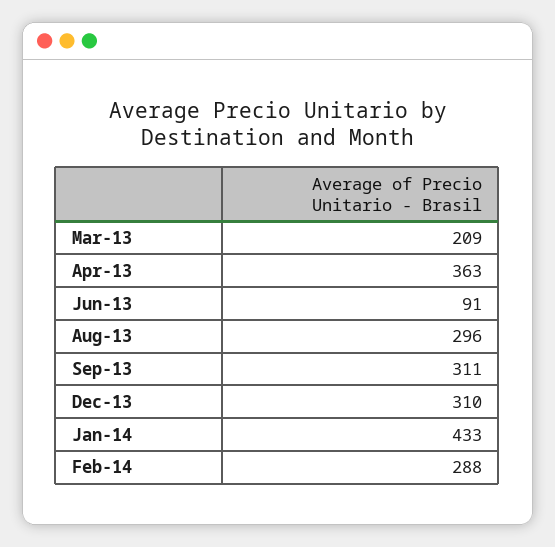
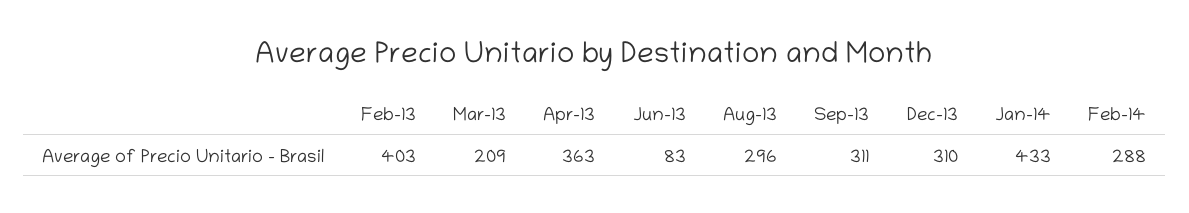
  {
    "Mar-13": 209,
    "Apr-13": 363,
-   "Jun-13": 91,
+   "Jun-13": 83,
    "Aug-13": 296,
    "Sep-13": 311,
    "Dec-13": 310,
    "Jan-14": 433,
-   "Feb-14": 288
+   "Feb-14": 288,
+   "Feb-13": 403
  }

